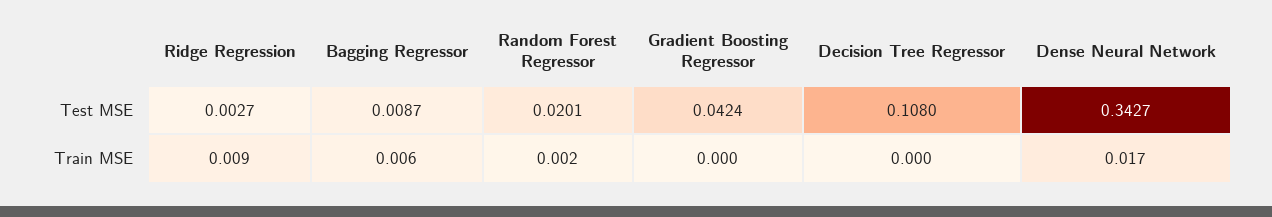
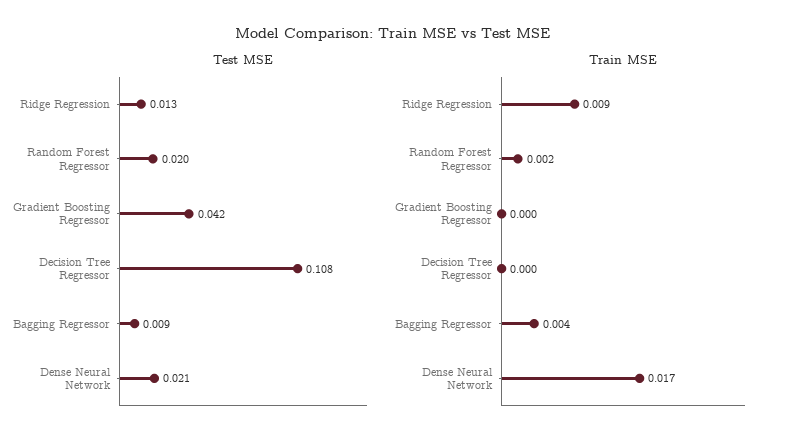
  {
    "Test MSE": {
-     "Ridge Regression": 0.0027,
+     "Ridge Regression": 0.013,
      "Bagging Regressor": 0.0087,
      "Random Forest Regressor": 0.0201,
      "Gradient Boosting Regressor": 0.0424,
      "Decision Tree Regressor": 0.108,
-     "Dense Neural Network": 0.3427
+     "Dense Neural Network": 0.021
    },
    "Train MSE": {
      "Ridge Regression": 0.009,
-     "Bagging Regressor": 0.006,
+     "Bagging Regressor": 0.004,
      "Random Forest Regressor": 0.002,
      "Gradient Boosting Regressor": 0,
      "Decision Tree Regressor": 0,
      "Dense Neural Network": 0.017
    }
  }

